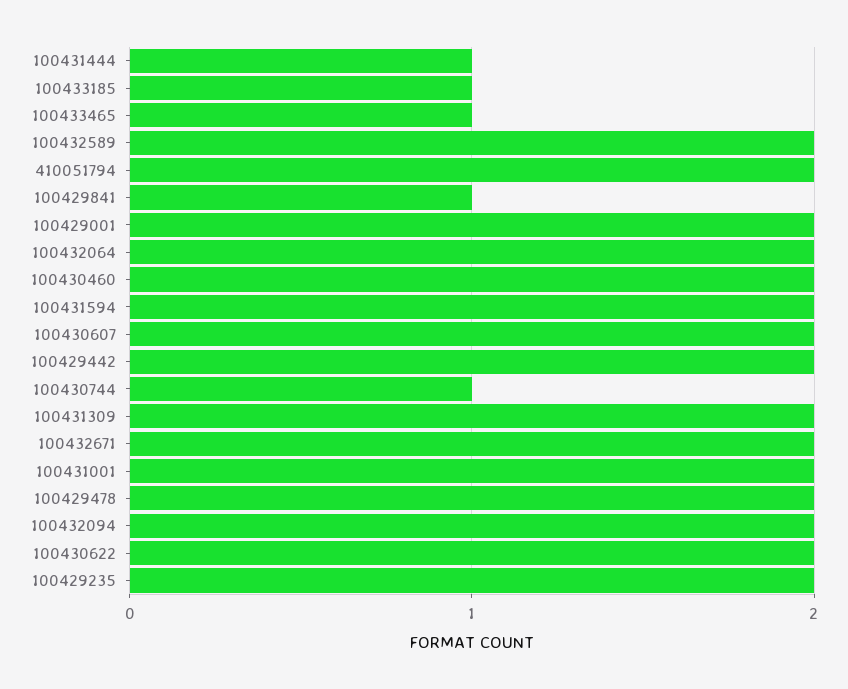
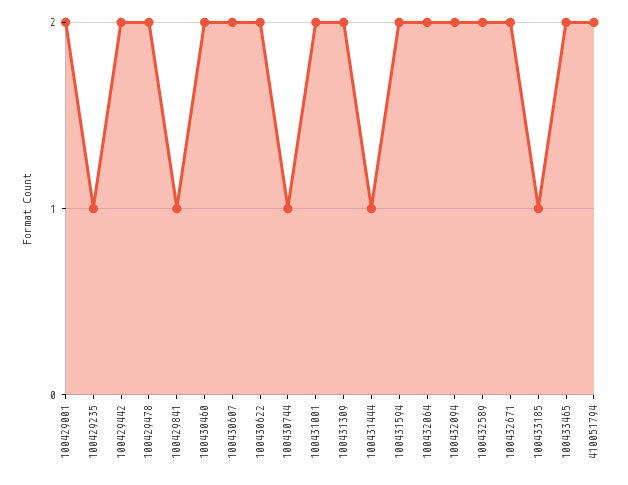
  {
    "100431444": 1,
    "100433185": 1,
-   "100433465": 1,
+   "100433465": 2,
    "100432589": 2,
    "410051794": 2,
    "100429841": 1,
    "100429001": 2,
    "100432064": 2,
    "100430460": 2,
    "100431594": 2,
    "100430607": 2,
    "100429442": 2,
    "100430744": 1,
    "100431309": 2,
    "100432671": 2,
    "100431001": 2,
    "100429478": 2,
    "100432094": 2,
    "100430622": 2,
-   "100429235": 2
+   "100429235": 1
  }

